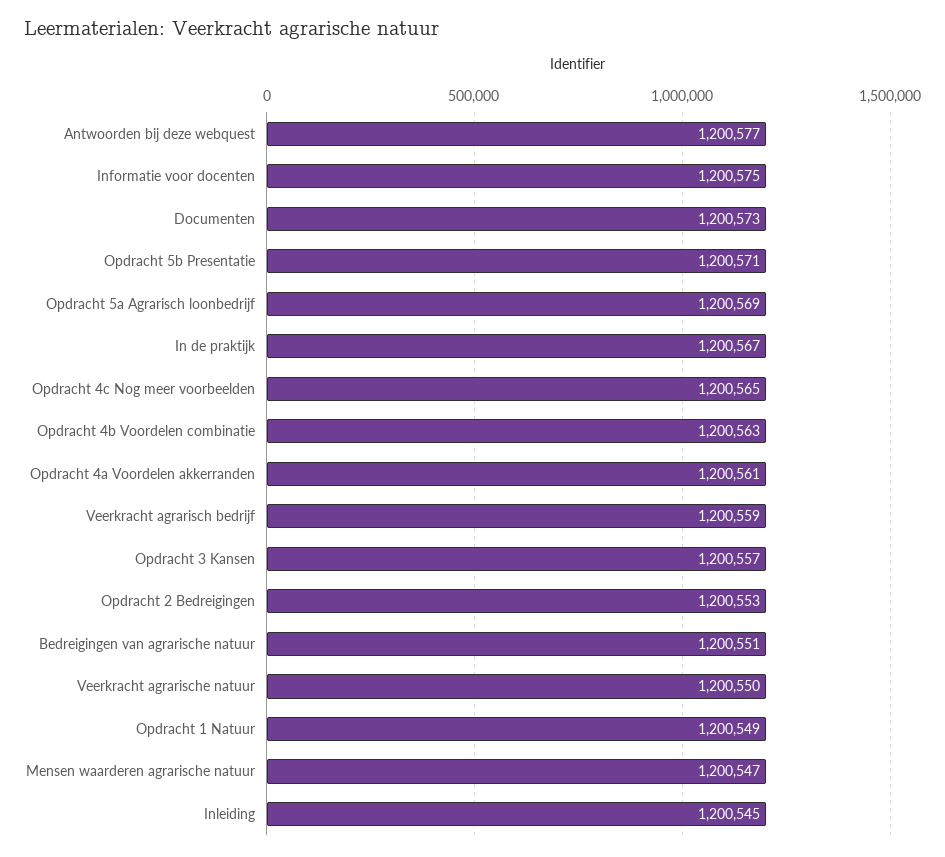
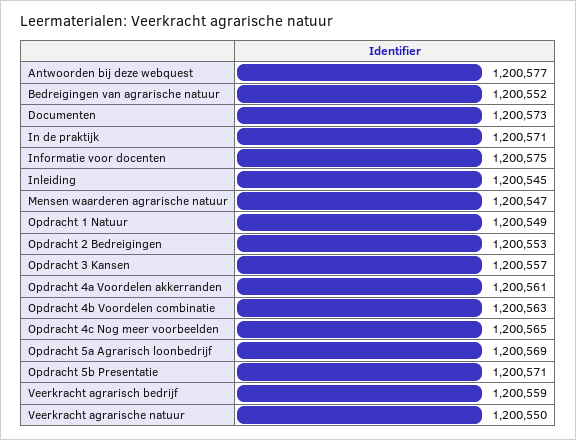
  {
    "Antwoorden bij deze webquest": 1200577,
    "Informatie voor docenten": 1200575,
    "Documenten": 1200573,
    "Opdracht 5b Presentatie": 1200571,
    "Opdracht 5a Agrarisch loonbedrijf": 1200569,
-   "In de praktijk": 1200567,
+   "In de praktijk": 1200571,
    "Opdracht 4c Nog meer voorbeelden": 1200565,
    "Opdracht 4b Voordelen combinatie": 1200563,
    "Opdracht 4a Voordelen akkerranden": 1200561,
    "Veerkracht agrarisch bedrijf": 1200559,
    "Opdracht 3 Kansen": 1200557,
    "Opdracht 2 Bedreigingen": 1200553,
-   "Bedreigingen van agrarische natuur": 1200551,
+   "Bedreigingen van agrarische natuur": 1200552,
    "Veerkracht agrarische natuur": 1200550,
    "Opdracht 1 Natuur": 1200549,
    "Mensen waarderen agrarische natuur": 1200547,
    "Inleiding": 1200545
  }

